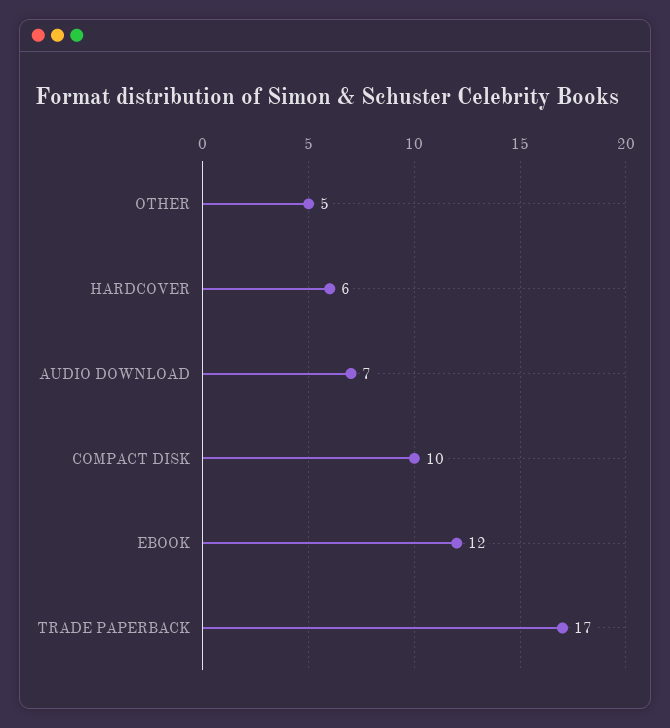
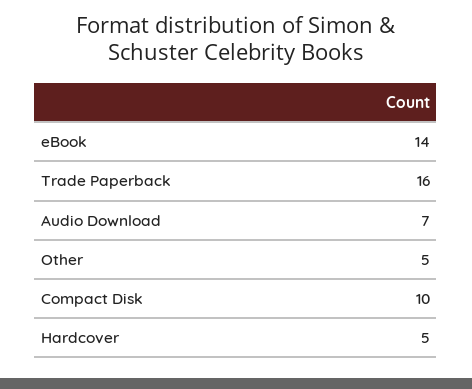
  {
    "OTHER": 5,
-   "HARDCOVER": 6,
+   "HARDCOVER": 5,
    "AUDIO DOWNLOAD": 7,
    "COMPACT DISK": 10,
-   "EBOOK": 12,
+   "EBOOK": 14,
-   "TRADE PAPERBACK": 17
+   "TRADE PAPERBACK": 16
  }

